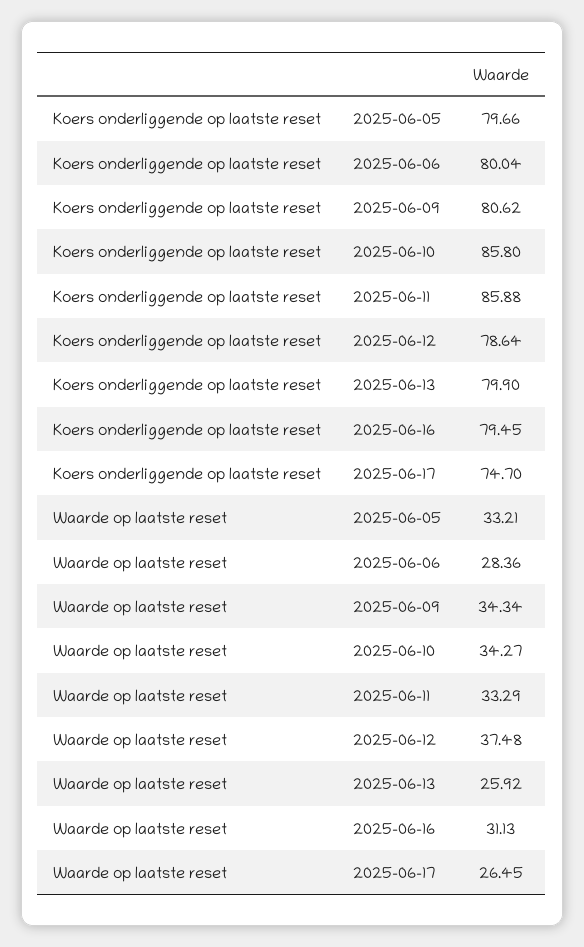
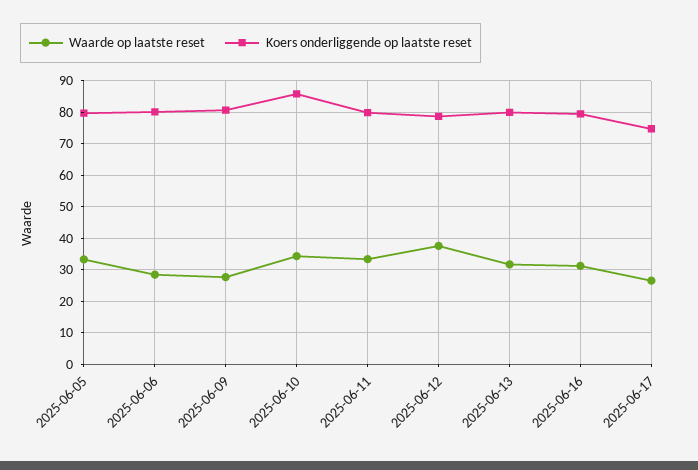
  {
    "Koers onderliggende op laatste reset": {
      "2025-06-05": 79.66,
      "2025-06-06": 80.04,
      "2025-06-09": 80.62,
      "2025-06-10": 85.8,
-     "2025-06-11": 85.88,
+     "2025-06-11": 80,
      "2025-06-12": 78.64,
      "2025-06-13": 79.9,
      "2025-06-16": 79.45,
      "2025-06-17": 74.7
    },
    "Waarde op laatste reset": {
      "2025-06-05": 33.21,
      "2025-06-06": 28.36,
-     "2025-06-09": 34.34,
+     "2025-06-09": 28,
      "2025-06-10": 34.27,
      "2025-06-11": 33.29,
      "2025-06-12": 37.48,
-     "2025-06-13": 25.92,
+     "2025-06-13": 32,
      "2025-06-16": 31.13,
      "2025-06-17": 26.45
    }
  }

